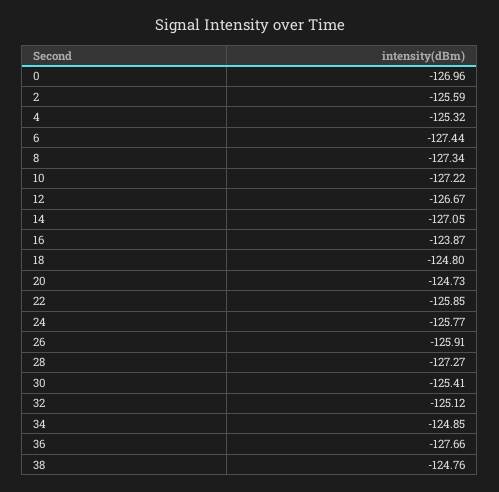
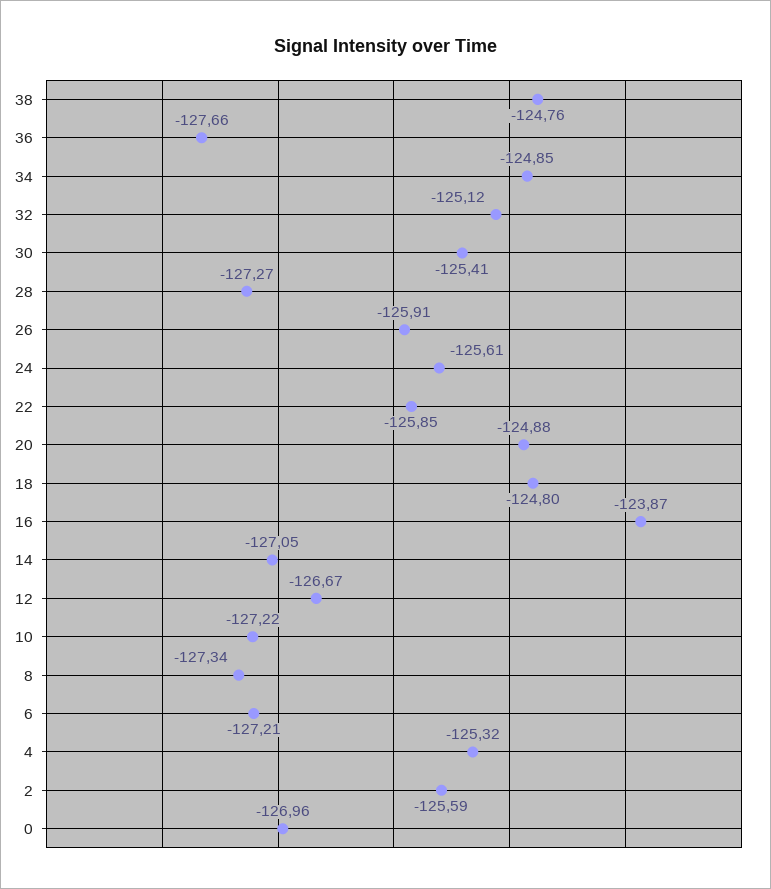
  {
    "0": -126.96,
    "2": -125.59,
    "4": -125.32,
-   "6": -127.44,
+   "6": -127.21,
    "8": -127.34,
    "10": -127.22,
    "12": -126.67,
    "14": -127.05,
    "16": -123.87,
    "18": -124.8,
-   "20": -124.73,
+   "20": -124.88,
    "22": -125.85,
-   "24": -125.77,
+   "24": -125.61,
    "26": -125.91,
    "28": -127.27,
    "30": -125.41,
    "32": -125.12,
    "34": -124.85,
    "36": -127.66,
    "38": -124.76
  }

